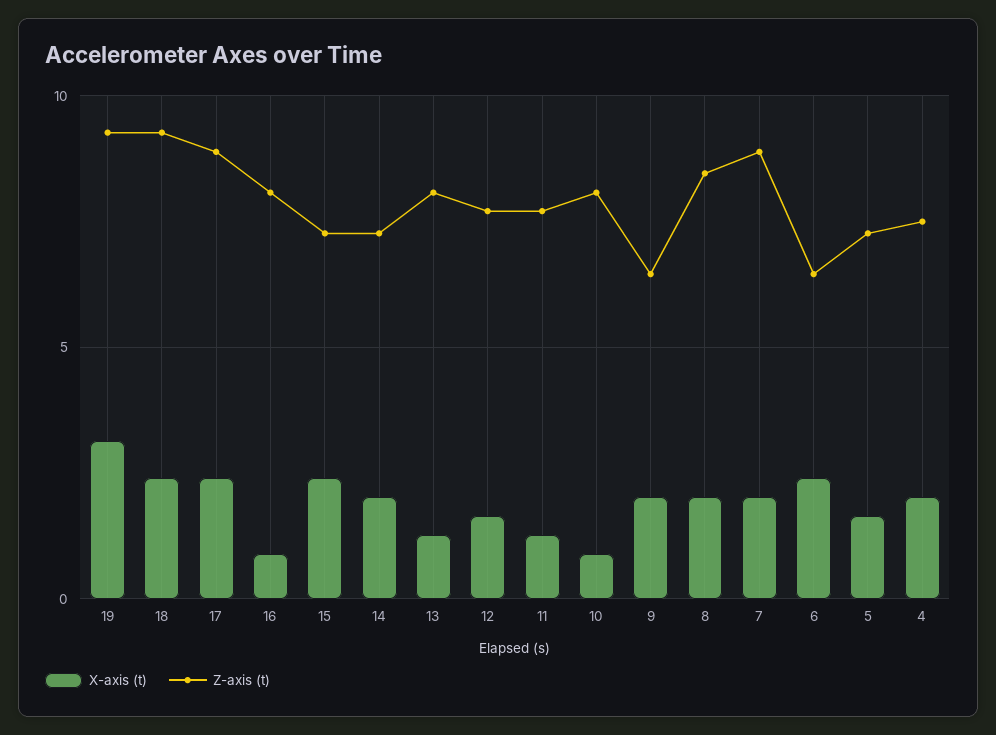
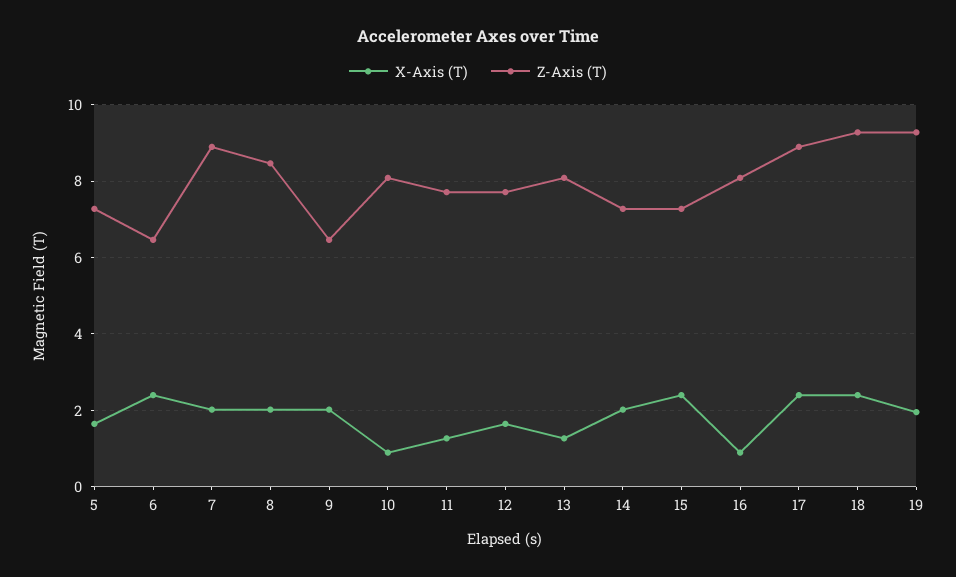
  {
    "X-axis (t)": {
-     "19": 3,
+     "19": 2,
      "18": 2.4,
      "17": 2.4,
      "16": 0.8,
      "15": 2.4,
      "14": 2,
      "13": 1.2,
      "12": 1.6,
      "11": 1.2,
      "10": 0.8,
      "9": 2,
      "8": 2,
      "7": 2,
      "6": 2.4,
-     "5": 1.6,
+     "5": 1.6
-     "4": 2
    },
    "Z-axis (t)": {
      "19": 9.2,
      "18": 9.2,
      "17": 8.8,
      "16": 8,
      "15": 7.2,
      "14": 7.2,
      "13": 8,
      "12": 7.8,
      "11": 7.8,
      "10": 8,
      "9": 6.4,
      "8": 8.4,
      "7": 8.8,
      "6": 6.4,
-     "5": 7.2,
+     "5": 7.2
-     "4": 7.5
    }
  }

